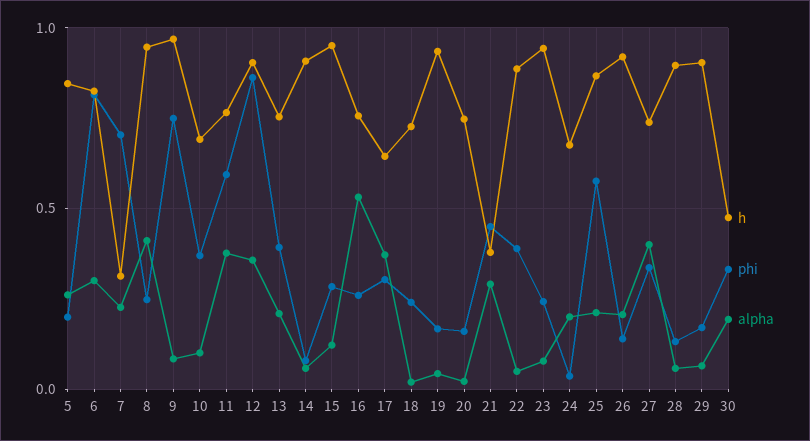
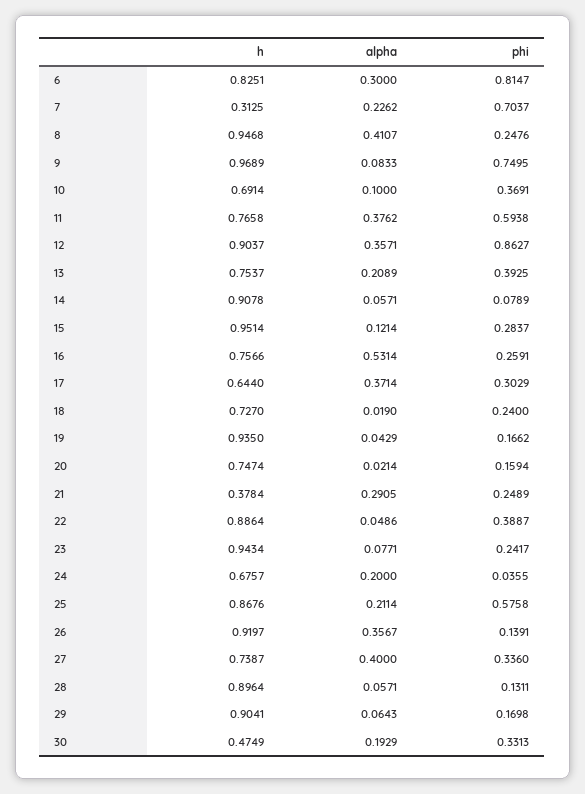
  {
    "h": {
-     "5": 0.85,
      "6": 0.8251,
      "7": 0.3125,
      "8": 0.9468,
      "9": 0.9689,
      "10": 0.6914,
      "11": 0.7658,
      "12": 0.9037,
      "13": 0.7537,
      "14": 0.9078,
      "15": 0.9514,
      "16": 0.7566,
      "17": 0.644,
      "18": 0.727,
      "19": 0.935,
      "20": 0.7474,
      "21": 0.3784,
      "22": 0.8864,
      "23": 0.9434,
      "24": 0.6757,
      "25": 0.8676,
      "26": 0.9197,
      "27": 0.7387,
      "28": 0.8964,
      "29": 0.9041,
      "30": 0.4749
    },
    "phi": {
-     "5": 0.2,
      "6": 0.8147,
      "7": 0.7037,
      "8": 0.2476,
      "9": 0.7495,
      "10": 0.3691,
      "11": 0.5938,
      "12": 0.8627,
      "13": 0.3925,
      "14": 0.0789,
      "15": 0.2837,
      "16": 0.2591,
      "17": 0.3029,
      "18": 0.24,
      "19": 0.1662,
      "20": 0.1594,
-     "21": 0.45,
+     "21": 0.2489,
      "22": 0.3887,
      "23": 0.2417,
      "24": 0.0355,
      "25": 0.5758,
      "26": 0.1391,
      "27": 0.336,
      "28": 0.1311,
      "29": 0.1698,
      "30": 0.3313
    },
    "alpha": {
-     "5": 0.25,
      "6": 0.3,
      "7": 0.2262,
      "8": 0.4107,
      "9": 0.0833,
      "10": 0.1,
      "11": 0.3762,
      "12": 0.3571,
      "13": 0.2089,
      "14": 0.0571,
      "15": 0.1214,
      "16": 0.5314,
      "17": 0.3714,
      "18": 0.019,
      "19": 0.0429,
      "20": 0.0214,
      "21": 0.2905,
      "22": 0.0486,
      "23": 0.0771,
      "24": 0.2,
      "25": 0.2114,
-     "26": 0.2,
+     "26": 0.3567,
      "27": 0.4,
      "28": 0.0571,
      "29": 0.0643,
      "30": 0.1929
    }
  }

